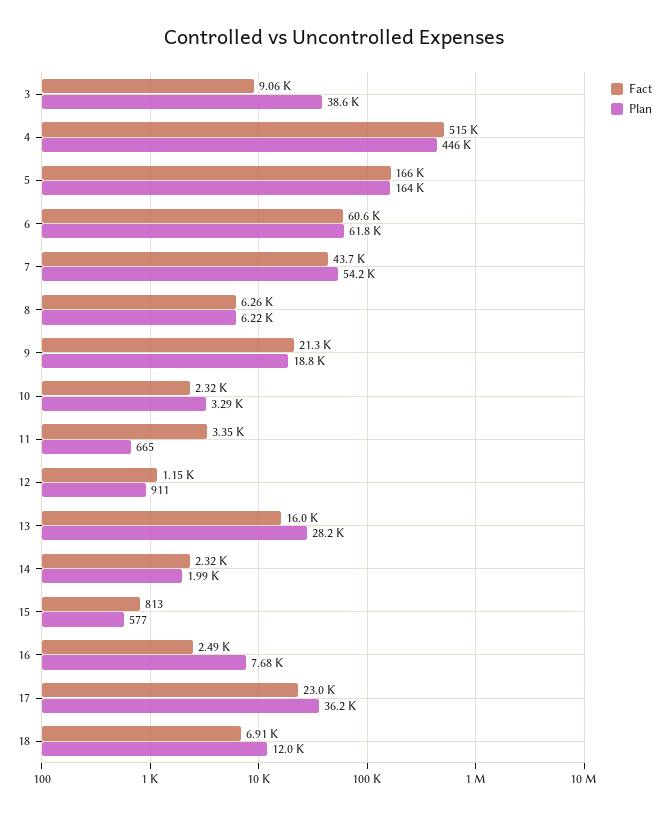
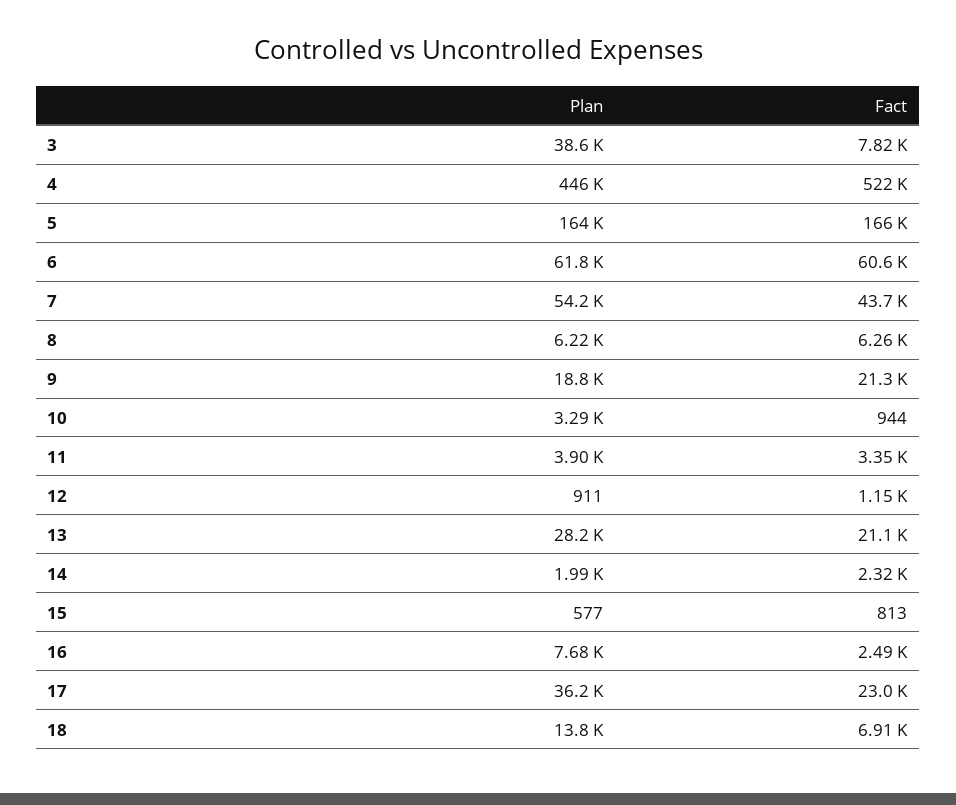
  {
    "Fact": {
-     "3": 9060,
+     "3": 7820,
-     "4": 515000,
+     "4": 522000,
      "5": 166000,
      "6": 60600,
      "7": 43700,
      "8": 6260,
      "9": 21300,
-     "10": 2320,
+     "10": 944,
      "11": 3350,
      "12": 1150,
-     "13": 16000,
+     "13": 21100,
      "14": 2320,
      "15": 813,
      "16": 2490,
      "17": 23000,
      "18": 6910
    },
    "Plan": {
      "3": 38600,
      "4": 446000,
      "5": 164000,
      "6": 61800,
      "7": 54200,
      "8": 6220,
      "9": 18800,
      "10": 3290,
-     "11": 665,
+     "11": 3900,
      "12": 911,
      "13": 28200,
      "14": 1990,
      "15": 577,
      "16": 7680,
      "17": 36200,
-     "18": 12000
+     "18": 13800
    }
  }

